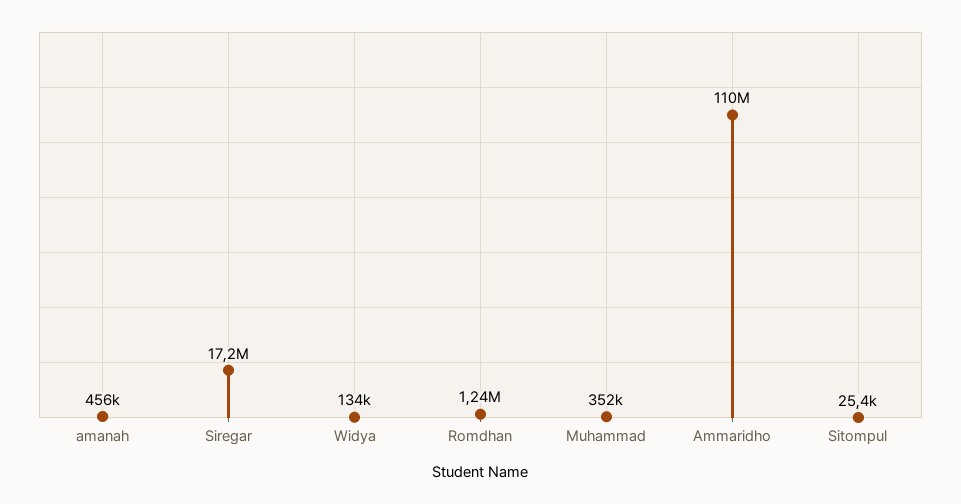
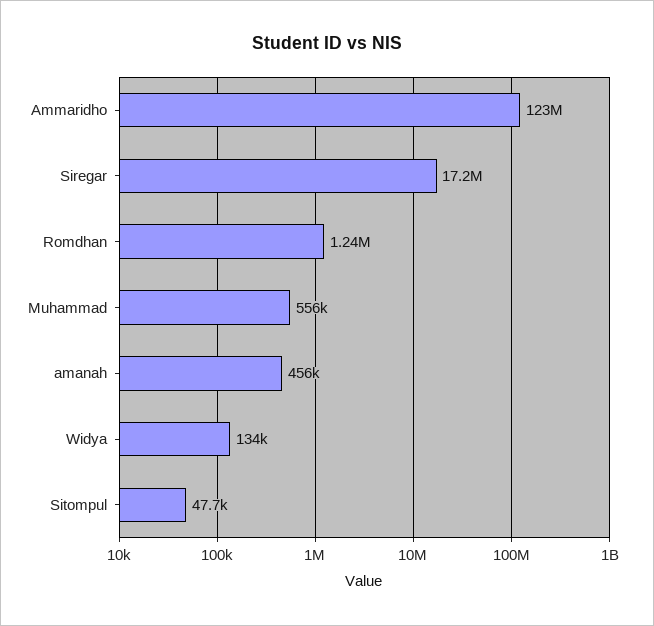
  {
    "amanah": 456000,
    "Siregar": 17200000,
    "Widya": 134000,
    "Romdhan": 1240000,
-   "Muhammad": 352000,
+   "Muhammad": 556000,
-   "Ammaridho": 110000000,
+   "Ammaridho": 123000000,
-   "Sitompul": 25400
+   "Sitompul": 47700
  }

